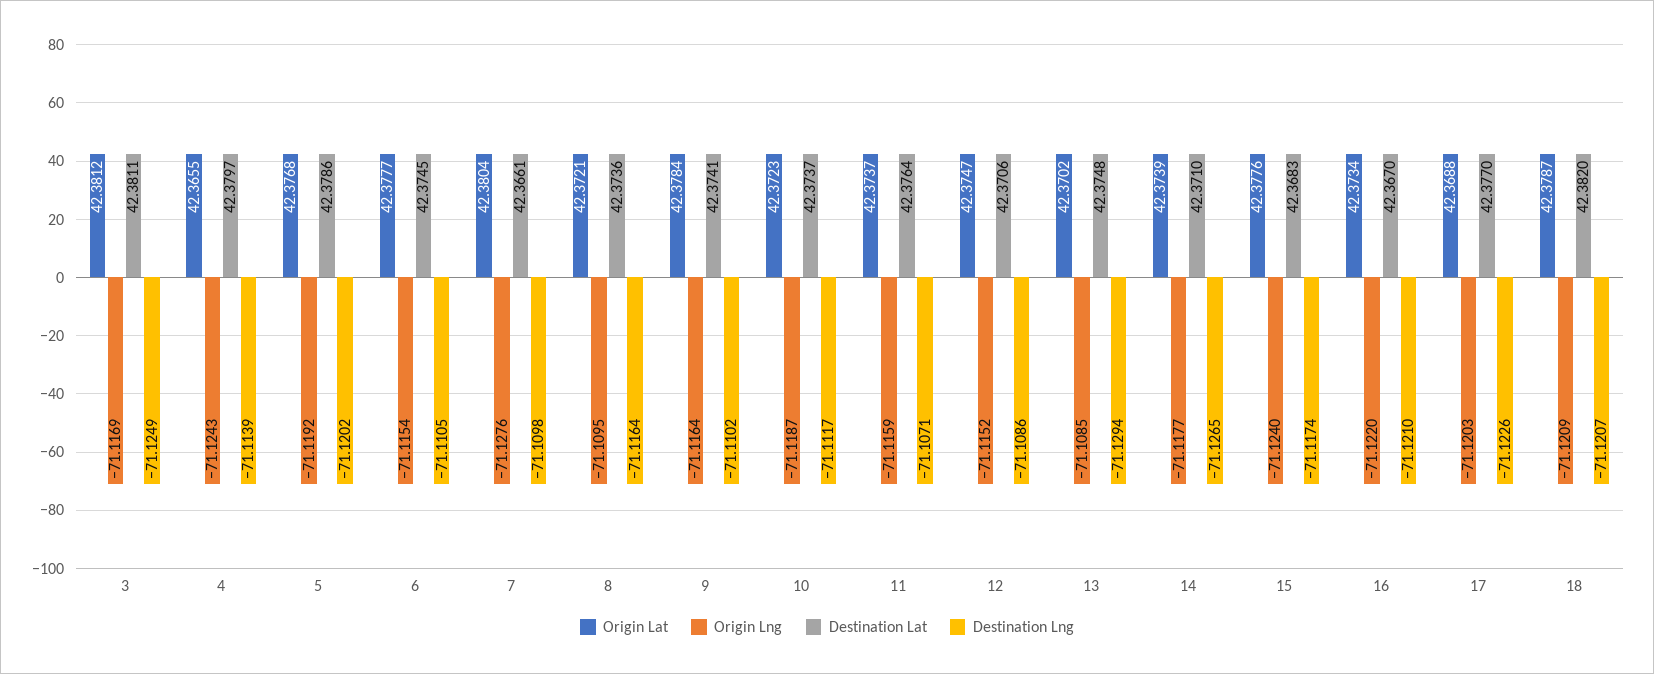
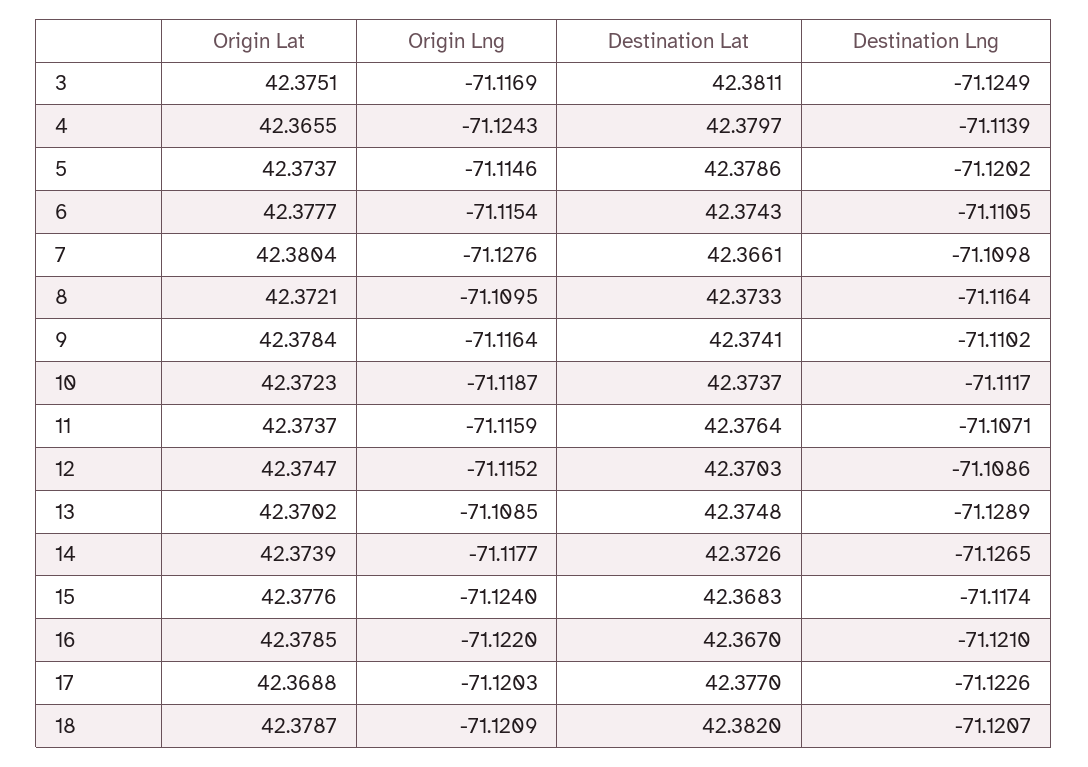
  {
    "Origin Lat": {
-     "3": 42.3812,
+     "3": 42.3751,
      "4": 42.3655,
-     "5": 42.3768,
+     "5": 42.3737,
      "6": 42.3777,
      "7": 42.3804,
      "8": 42.3721,
      "9": 42.3784,
      "10": 42.3723,
      "11": 42.3737,
      "12": 42.3747,
      "13": 42.3702,
      "14": 42.3739,
      "15": 42.3776,
-     "16": 42.3734,
+     "16": 42.3785,
      "17": 42.3688,
      "18": 42.3787
    },
    "Origin Lng": {
      "3": -71.1169,
      "4": -71.1243,
-     "5": -71.1192,
+     "5": -71.1146,
      "6": -71.1154,
      "7": -71.1276,
      "8": -71.1095,
      "9": -71.1164,
      "10": -71.1187,
      "11": -71.1159,
      "12": -71.1152,
      "13": -71.1085,
      "14": -71.1177,
      "15": -71.124,
      "16": -71.122,
      "17": -71.1203,
      "18": -71.1209
    },
    "Destination Lat": {
      "3": 42.3811,
      "4": 42.3797,
      "5": 42.3786,
-     "6": 42.3745,
+     "6": 42.3743,
      "7": 42.3661,
-     "8": 42.3736,
+     "8": 42.3733,
      "9": 42.3741,
      "10": 42.3737,
      "11": 42.3764,
-     "12": 42.3706,
+     "12": 42.3703,
      "13": 42.3748,
-     "14": 42.371,
+     "14": 42.3726,
      "15": 42.3683,
      "16": 42.367,
      "17": 42.377,
      "18": 42.382
    },
    "Destination Lng": {
      "3": -71.1249,
      "4": -71.1139,
      "5": -71.1202,
      "6": -71.1105,
      "7": -71.1098,
      "8": -71.1164,
      "9": -71.1102,
      "10": -71.1117,
      "11": -71.1071,
      "12": -71.1086,
-     "13": -71.1294,
+     "13": -71.1289,
      "14": -71.1265,
      "15": -71.1174,
      "16": -71.121,
      "17": -71.1226,
      "18": -71.1207
    }
  }

